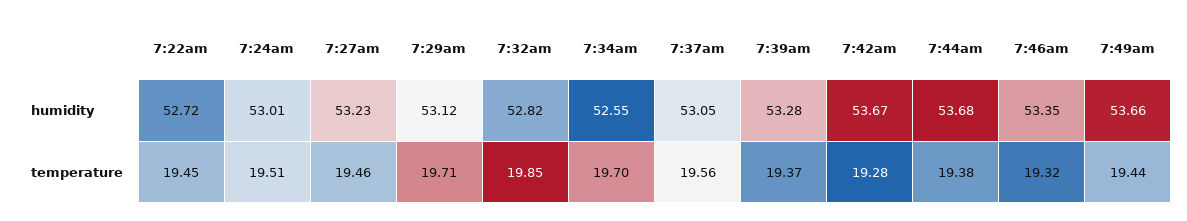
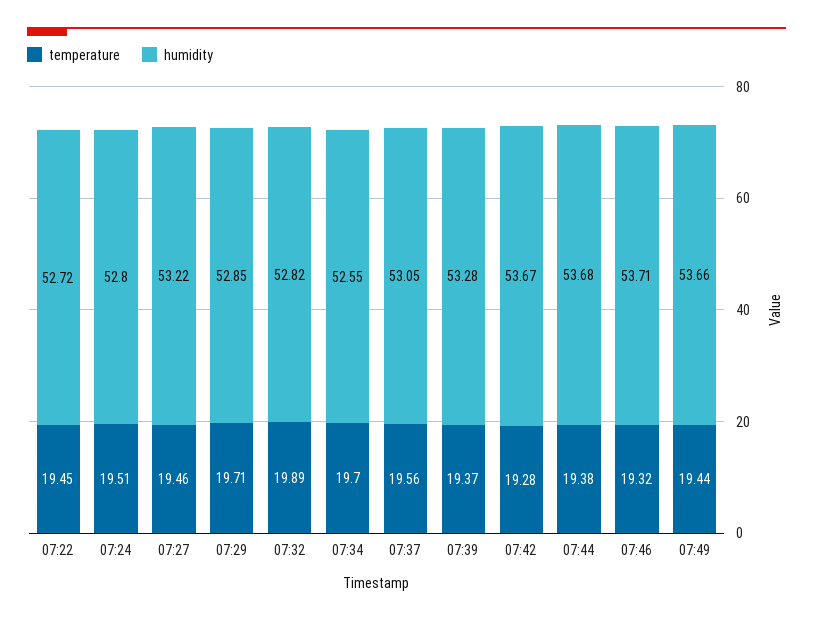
  {
    "humidity": {
      "7:22am": 52.72,
-     "7:24am": 53.01,
+     "7:24am": 52.8,
-     "7:27am": 53.23,
+     "7:27am": 53.22,
-     "7:29am": 53.12,
+     "7:29am": 52.85,
      "7:32am": 52.82,
      "7:34am": 52.55,
      "7:37am": 53.05,
      "7:39am": 53.28,
      "7:42am": 53.67,
      "7:44am": 53.68,
-     "7:46am": 53.35,
+     "7:46am": 53.71,
      "7:49am": 53.66
    },
    "temperature": {
      "7:22am": 19.45,
      "7:24am": 19.51,
      "7:27am": 19.46,
      "7:29am": 19.71,
-     "7:32am": 19.85,
+     "7:32am": 19.89,
      "7:34am": 19.7,
      "7:37am": 19.56,
      "7:39am": 19.37,
      "7:42am": 19.28,
      "7:44am": 19.38,
      "7:46am": 19.32,
      "7:49am": 19.44
    }
  }

